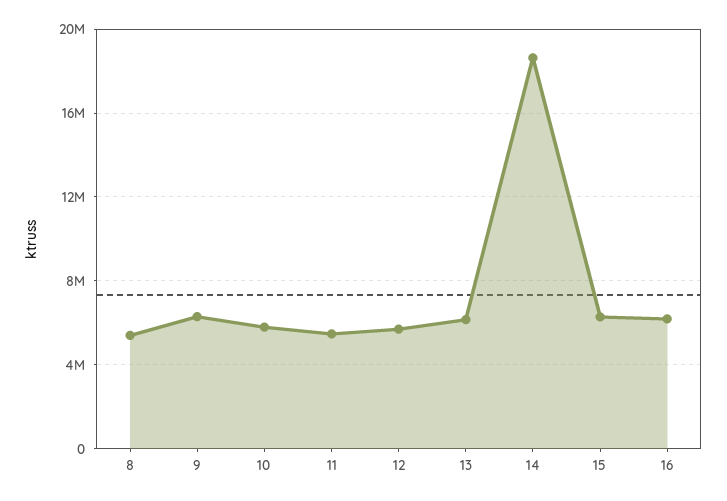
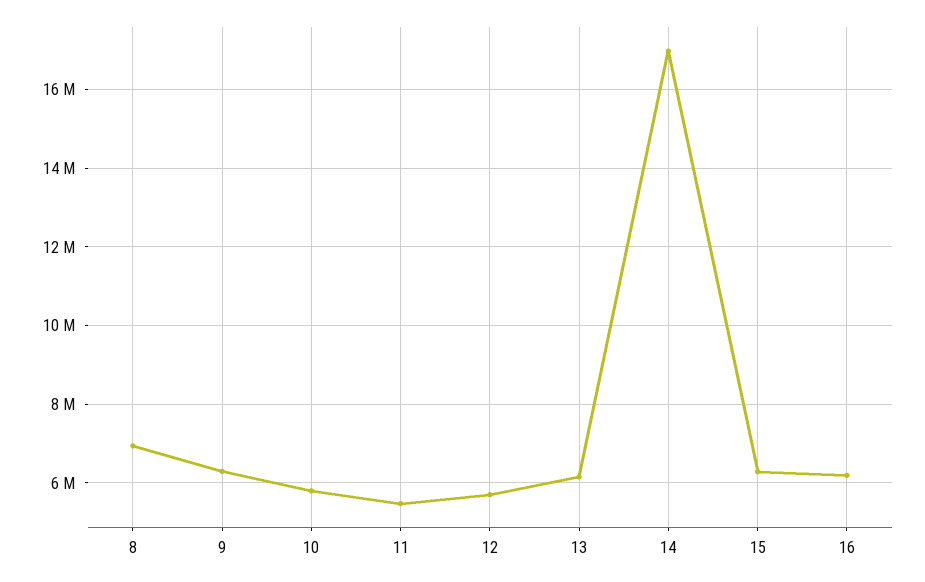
  {
-   "8": 5500000,
+   "8": 7000000,
    "9": 6200000,
    "10": 5800000,
    "11": 5400000,
    "12": 5800000,
    "13": 6200000,
-   "14": 18500000,
+   "14": 17000000,
    "15": 6200000,
    "16": 6200000
  }

